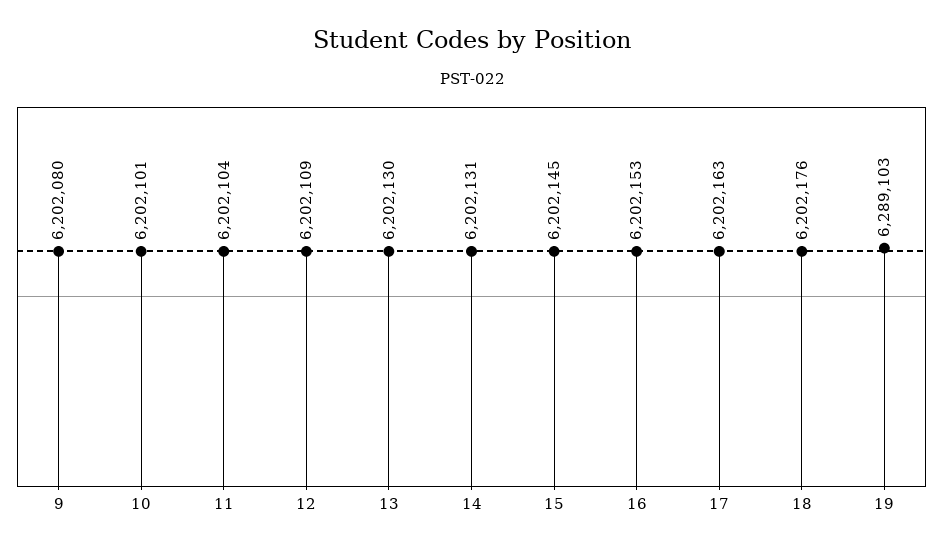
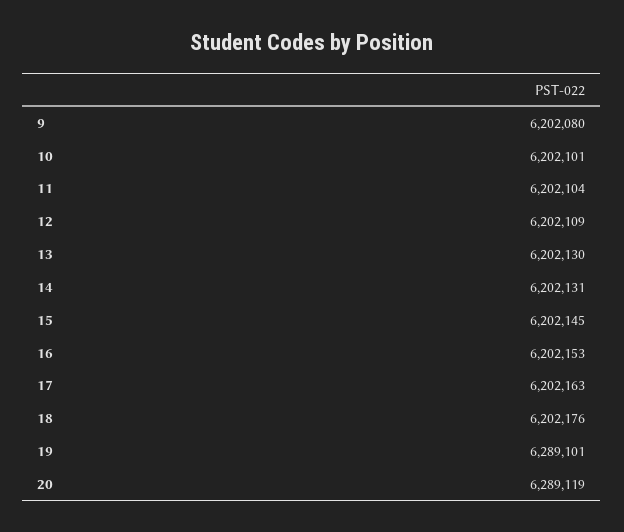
  {
    "9": 6202080,
    "10": 6202101,
    "11": 6202104,
    "12": 6202109,
    "13": 6202130,
    "14": 6202131,
    "15": 6202145,
    "16": 6202153,
    "17": 6202163,
    "18": 6202176,
-   "19": 6289103
+   "19": 6289101,
+   "20": 6289119
  }

